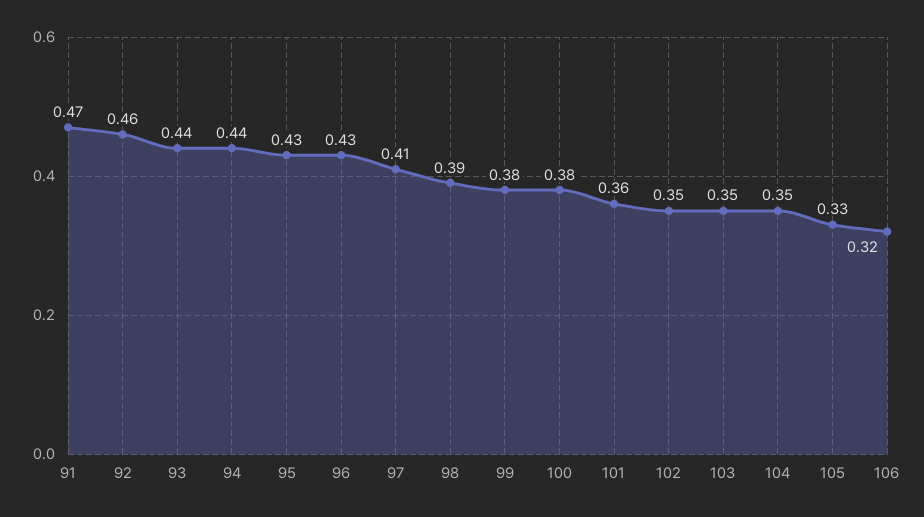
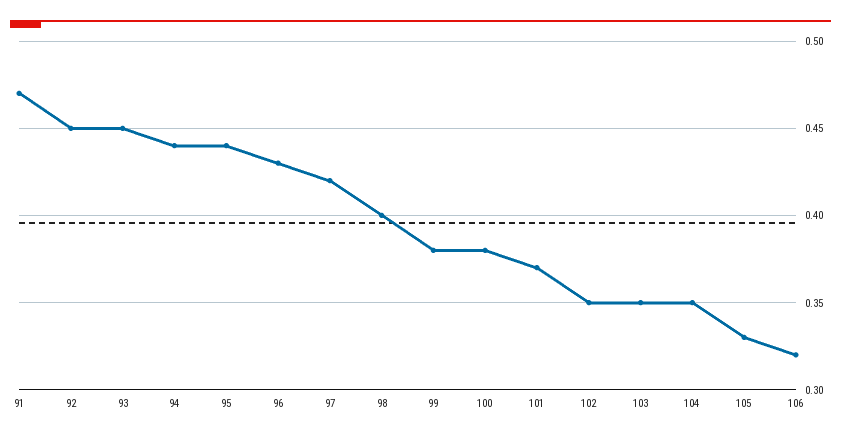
  {
    "91": 0.47,
-   "92": 0.46,
+   "92": 0.45,
-   "93": 0.44,
+   "93": 0.45,
    "94": 0.44,
-   "95": 0.43,
+   "95": 0.44,
    "96": 0.43,
-   "97": 0.41,
+   "97": 0.42,
-   "98": 0.39,
+   "98": 0.4,
    "99": 0.38,
    "100": 0.38,
-   "101": 0.36,
+   "101": 0.37,
    "102": 0.35,
    "103": 0.35,
    "104": 0.35,
    "105": 0.33,
    "106": 0.32
  }

